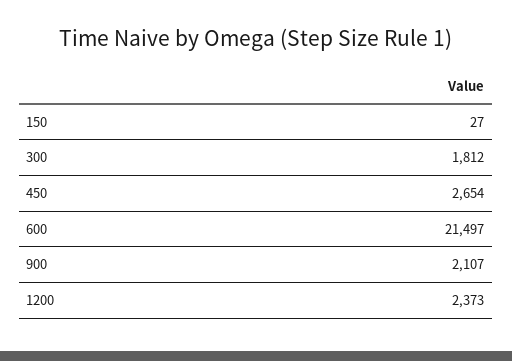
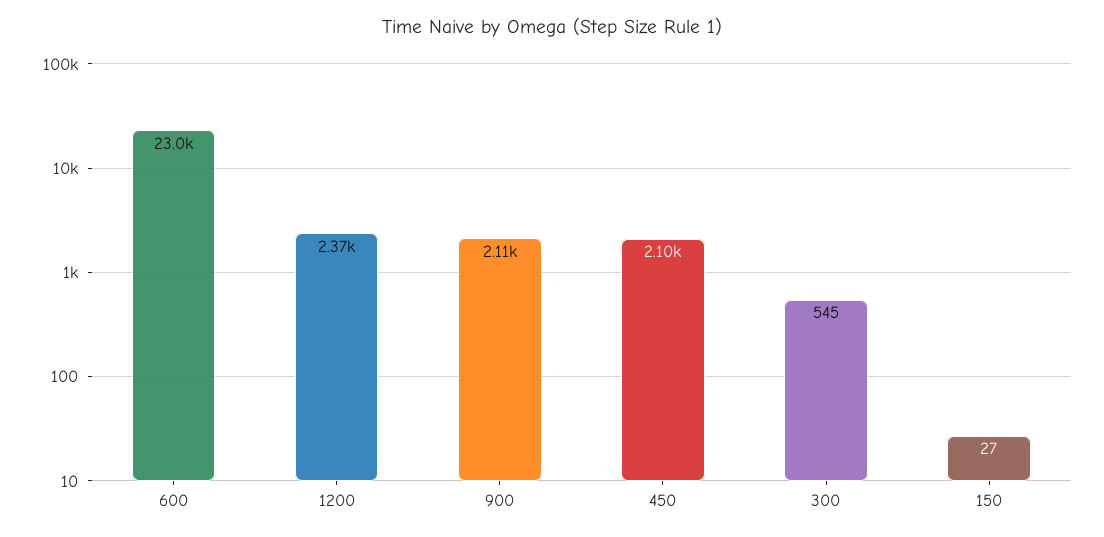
  {
    "150": 27,
-   "300": 1812,
+   "300": 545,
-   "450": 2654,
+   "450": 2100,
-   "600": 21497,
+   "600": 23000,
    "900": 2107,
    "1200": 2373
  }

